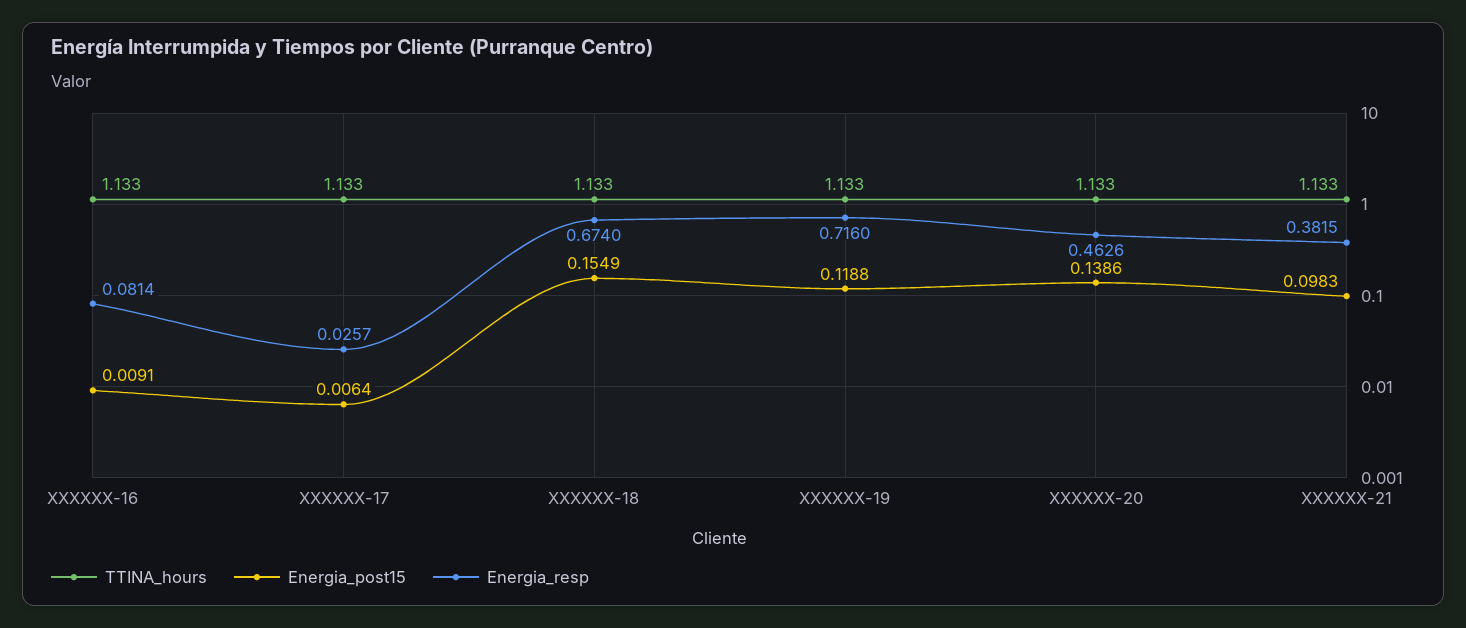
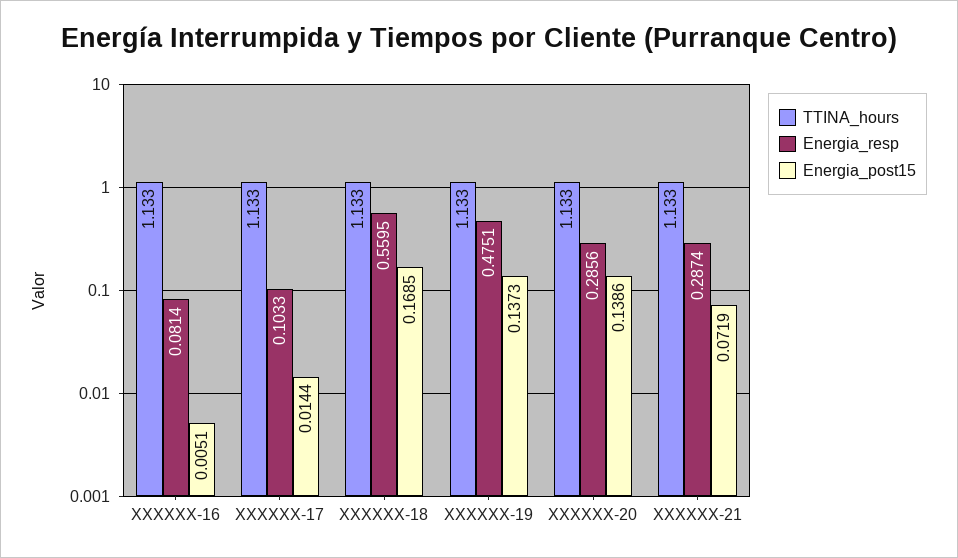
  {
    "TTINA_hours": {
      "XXXXXX-16": 1.133,
      "XXXXXX-17": 1.133,
      "XXXXXX-18": 1.133,
      "XXXXXX-19": 1.133,
      "XXXXXX-20": 1.133,
      "XXXXXX-21": 1.133
    },
    "Energia_post15": {
-     "XXXXXX-16": 0.0091,
+     "XXXXXX-16": 0.0051,
-     "XXXXXX-17": 0.0064,
+     "XXXXXX-17": 0.0144,
-     "XXXXXX-18": 0.1549,
+     "XXXXXX-18": 0.1685,
-     "XXXXXX-19": 0.1188,
+     "XXXXXX-19": 0.1373,
      "XXXXXX-20": 0.1386,
-     "XXXXXX-21": 0.0983
+     "XXXXXX-21": 0.0719
    },
    "Energia_resp": {
      "XXXXXX-16": 0.0814,
-     "XXXXXX-17": 0.0257,
+     "XXXXXX-17": 0.1033,
-     "XXXXXX-18": 0.674,
+     "XXXXXX-18": 0.5595,
-     "XXXXXX-19": 0.716,
+     "XXXXXX-19": 0.4751,
-     "XXXXXX-20": 0.4626,
+     "XXXXXX-20": 0.2856,
-     "XXXXXX-21": 0.3815
+     "XXXXXX-21": 0.2874
    }
  }

